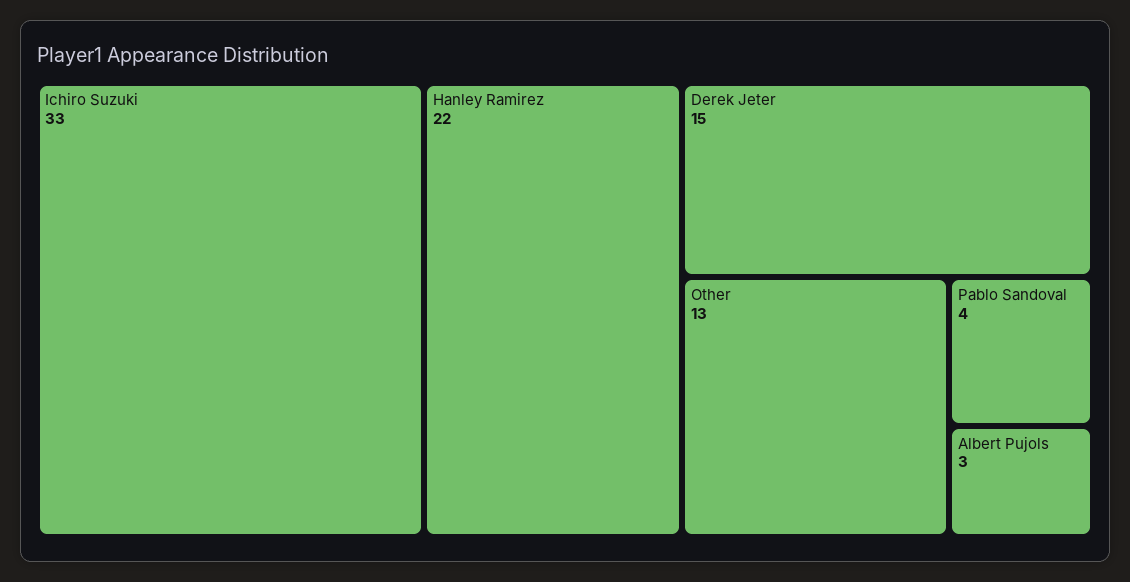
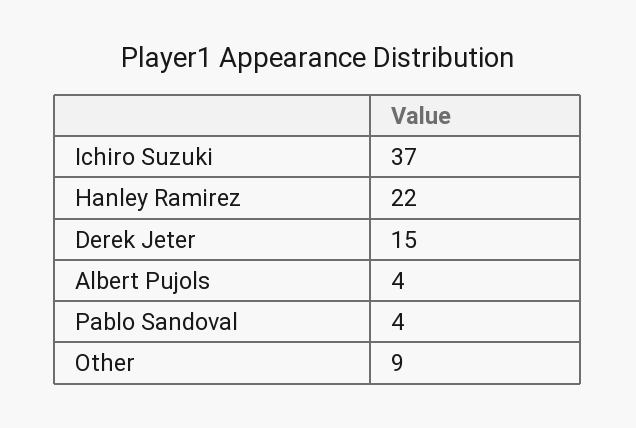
  {
-   "Ichiro Suzuki": 33,
+   "Ichiro Suzuki": 37,
    "Hanley Ramirez": 22,
    "Derek Jeter": 15,
-   "Other": 13,
+   "Other": 9,
    "Pablo Sandoval": 4,
-   "Albert Pujols": 3
+   "Albert Pujols": 4
  }

